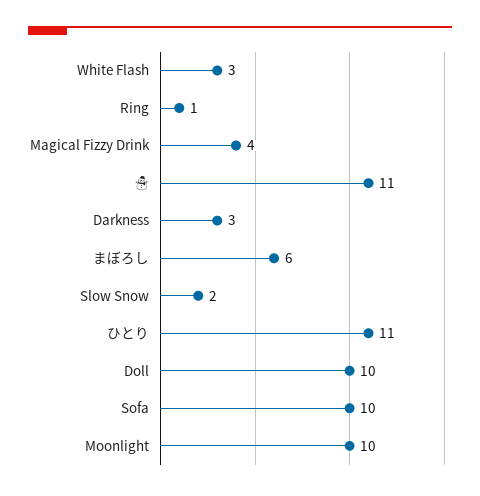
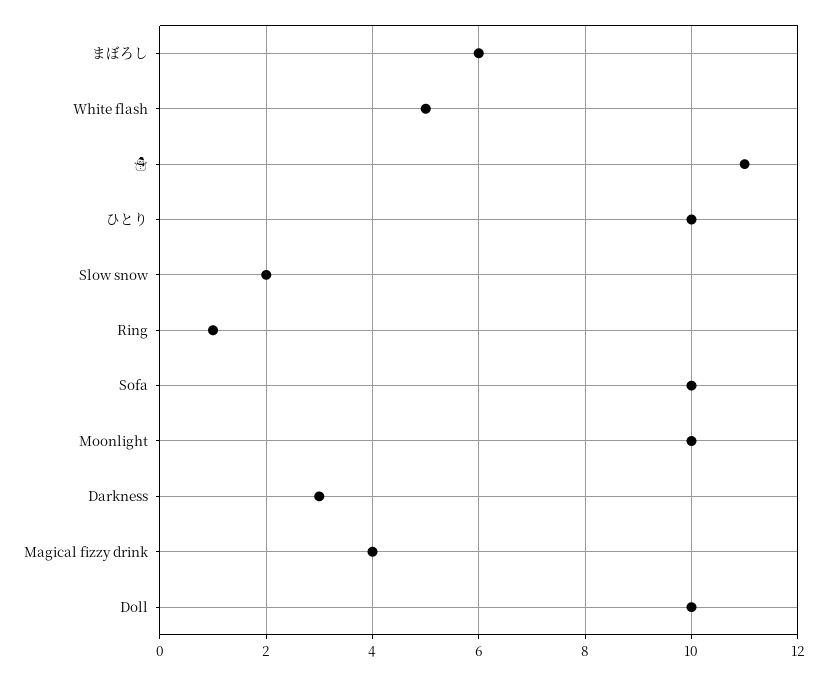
  {
-   "White Flash": 3,
+   "White Flash": 5,
    "Ring": 1,
    "Magical Fizzy Drink": 4,
    "☃": 11,
    "Darkness": 3,
    "まぼろし": 6,
    "Slow Snow": 2,
-   "ひとり": 11,
+   "ひとり": 10,
    "Doll": 10,
    "Sofa": 10,
    "Moonlight": 10
  }

